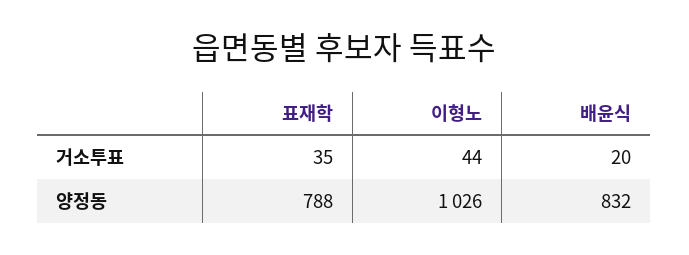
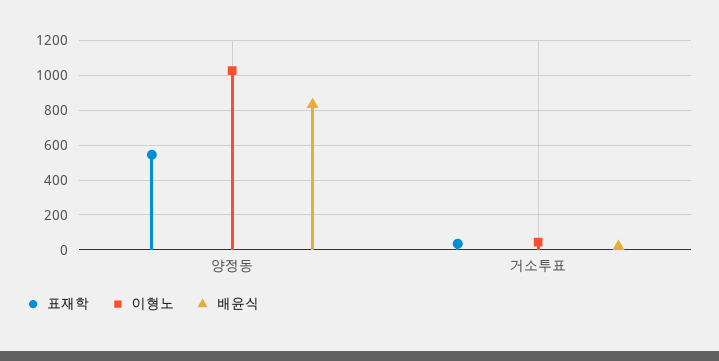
  {
    "표재학": {
      "거소투표": 35,
-     "양정동": 788
+     "양정동": 550
    },
    "이형노": {
      "거소투표": 44,
      "양정동": 1026
    },
    "배윤식": {
      "거소투표": 20,
      "양정동": 832
    }
  }

